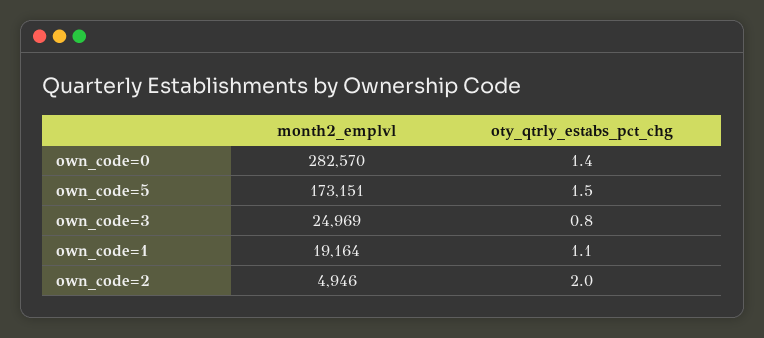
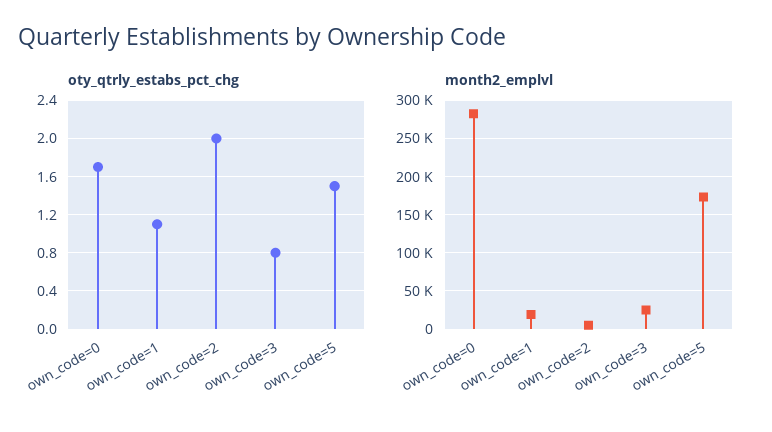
  {
    "month2_emplvl": {
      "own_code=0": 282570,
      "own_code=5": 173151,
      "own_code=3": 24969,
      "own_code=1": 19164,
      "own_code=2": 4946
    },
    "oty_qtrly_estabs_pct_chg": {
-     "own_code=0": 1.4,
+     "own_code=0": 1.7,
      "own_code=5": 1.5,
      "own_code=3": 0.8,
      "own_code=1": 1.1,
      "own_code=2": 2
    }
  }

